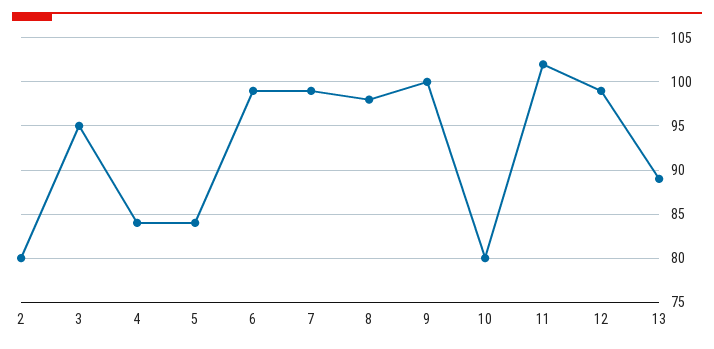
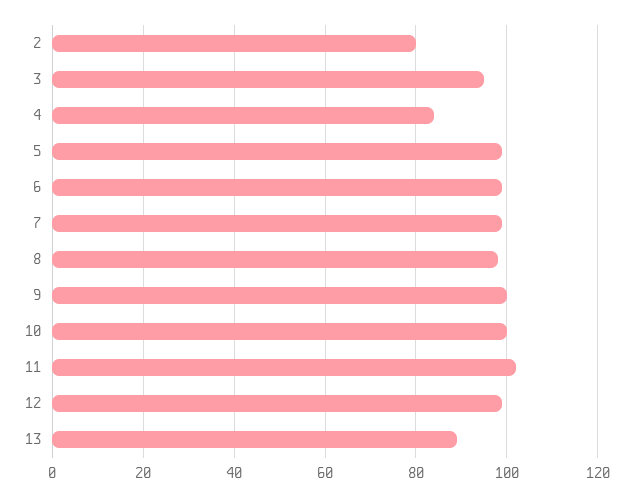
  {
    "2": 80,
    "3": 95,
    "4": 84,
-   "5": 84,
+   "5": 100,
    "6": 99,
    "7": 99,
    "8": 98,
    "9": 100,
-   "10": 80,
+   "10": 100,
    "11": 102,
    "12": 99,
    "13": 89
  }

